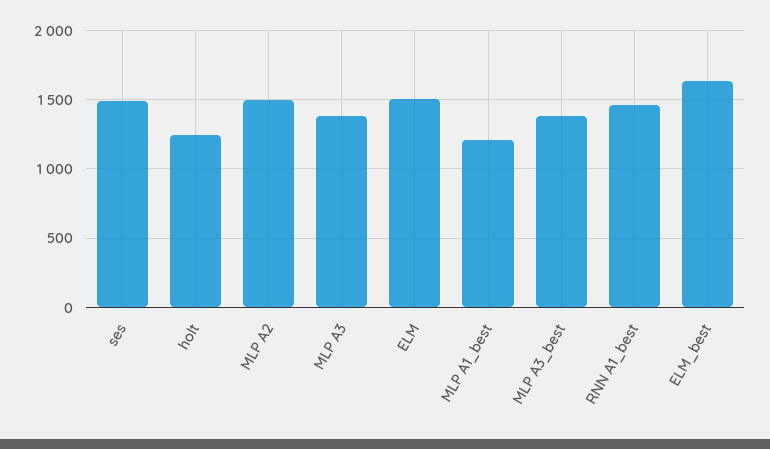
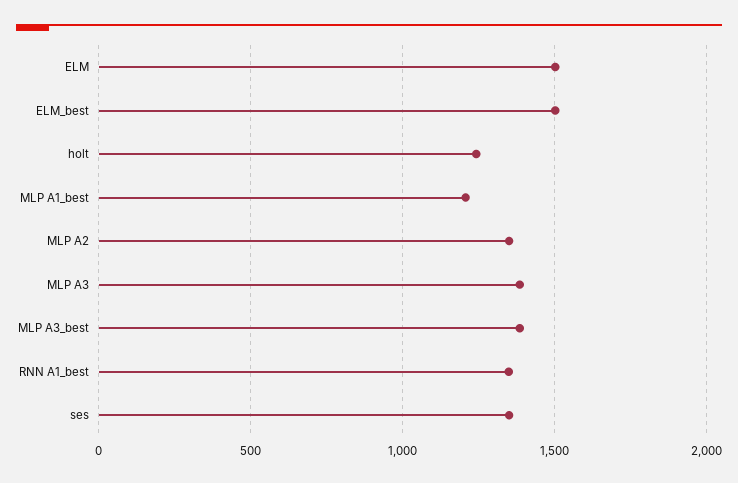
  {
-   "ses": 1500,
+   "ses": 1350,
    "holt": 1250,
-   "MLP A2": 1500,
+   "MLP A2": 1350,
    "MLP A3": 1400,
    "ELM": 1500,
    "MLP A1_best": 1200,
    "MLP A3_best": 1400,
-   "RNN A1_best": 1450,
+   "RNN A1_best": 1350,
-   "ELM_best": 1650
+   "ELM_best": 1500
  }

